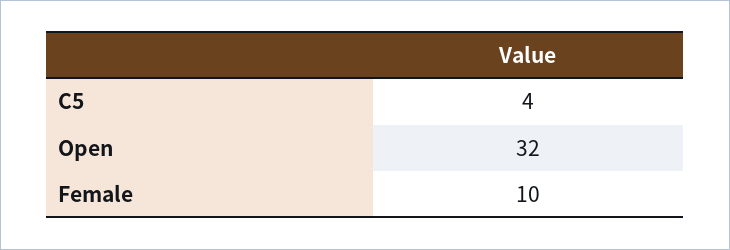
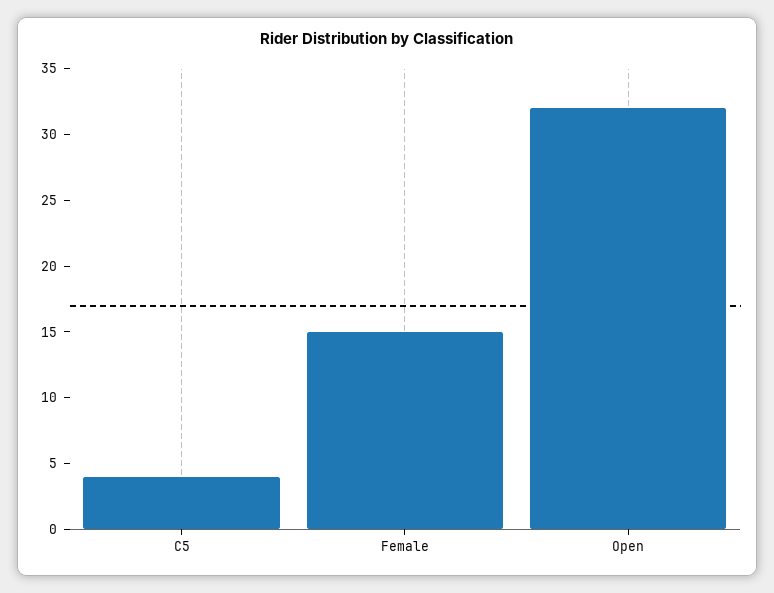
  {
    "C5": 4,
    "Open": 32,
-   "Female": 10
+   "Female": 15
  }

